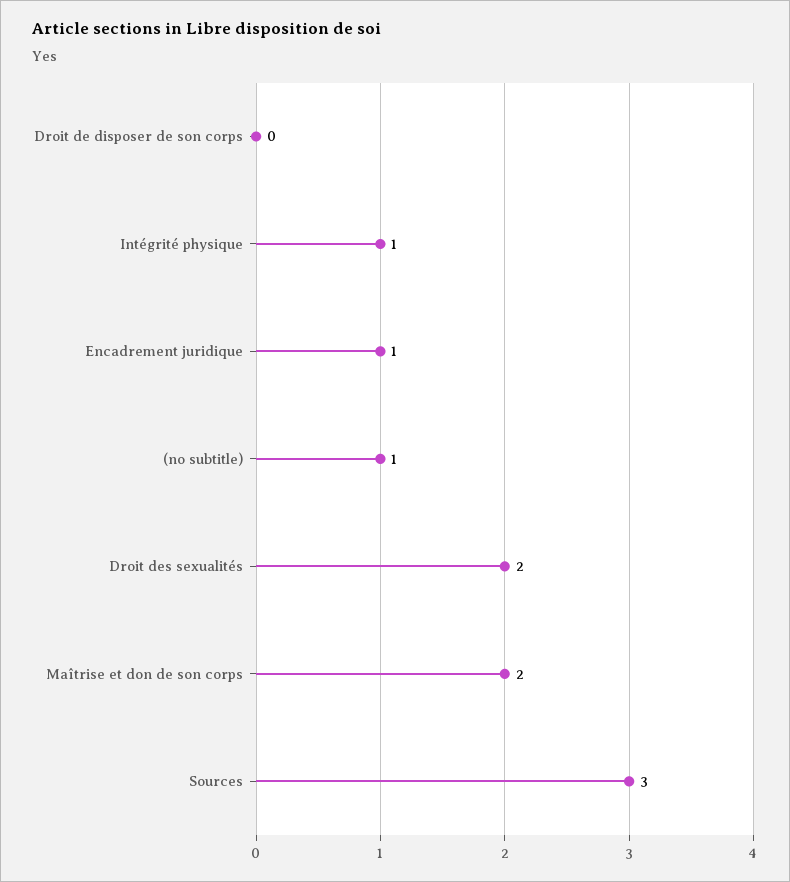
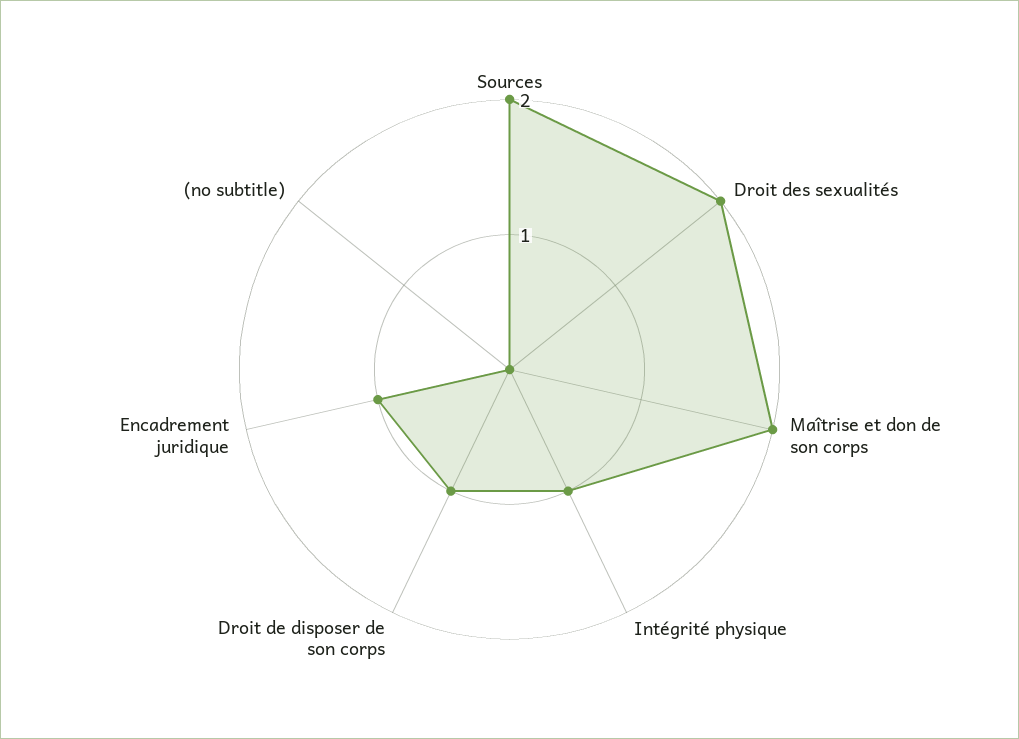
  {
-   "Droit de disposer de son corps": 0,
+   "Droit de disposer de son corps": 1,
    "Intégrité physique": 1,
    "Encadrement juridique": 1,
-   "(no subtitle)": 1,
+   "(no subtitle)": 0,
    "Droit des sexualités": 2,
    "Maîtrise et don de son corps": 2,
-   "Sources": 3
+   "Sources": 2
  }

